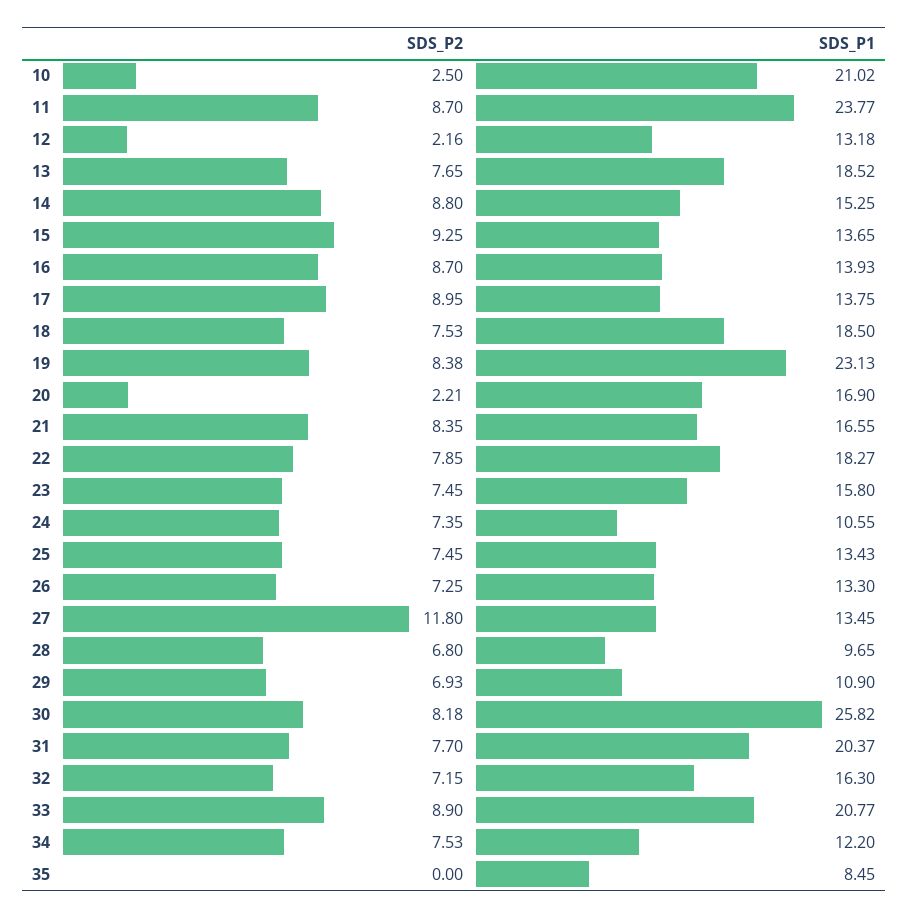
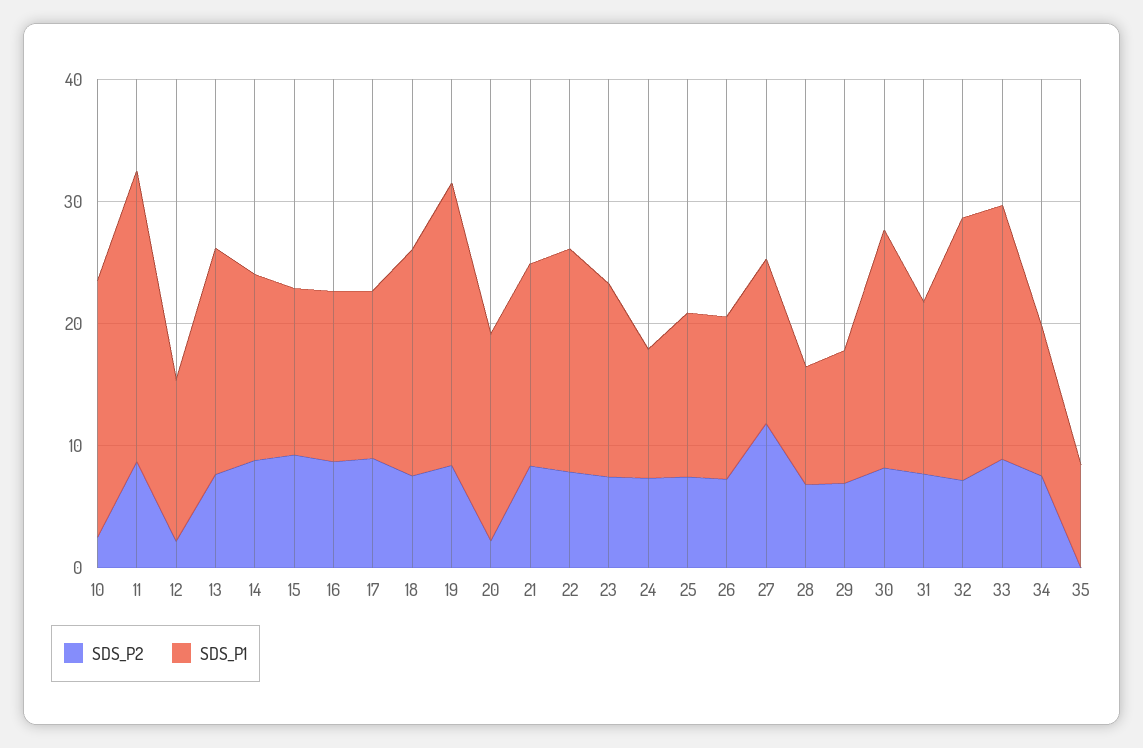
  {
    "SDS_P2": {
      "10": 2.5,
      "11": 8.7,
      "12": 2.16,
      "13": 7.65,
      "14": 8.8,
      "15": 9.25,
      "16": 8.7,
      "17": 8.95,
      "18": 7.53,
      "19": 8.38,
      "20": 2.21,
      "21": 8.35,
      "22": 7.85,
      "23": 7.45,
      "24": 7.35,
      "25": 7.45,
      "26": 7.25,
      "27": 11.8,
      "28": 6.8,
      "29": 6.93,
      "30": 8.18,
      "31": 7.7,
      "32": 7.15,
      "33": 8.9,
      "34": 7.53,
      "35": 0
    },
    "SDS_P1": {
      "10": 21.02,
      "11": 23.77,
      "12": 13.18,
      "13": 18.52,
      "14": 15.25,
      "15": 13.65,
      "16": 13.93,
      "17": 13.75,
      "18": 18.5,
      "19": 23.13,
      "20": 16.9,
      "21": 16.55,
      "22": 18.27,
      "23": 15.8,
      "24": 10.55,
      "25": 13.43,
      "26": 13.3,
      "27": 13.45,
      "28": 9.65,
      "29": 10.9,
-     "30": 25.82,
+     "30": 20,
-     "31": 20.37,
+     "31": 14,
-     "32": 16.3,
+     "32": 22,
      "33": 20.77,
      "34": 12.2,
      "35": 8.45
    }
  }

